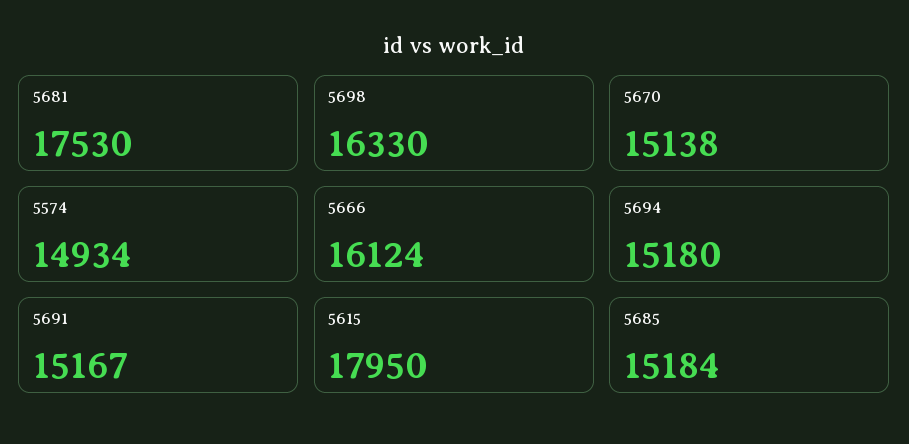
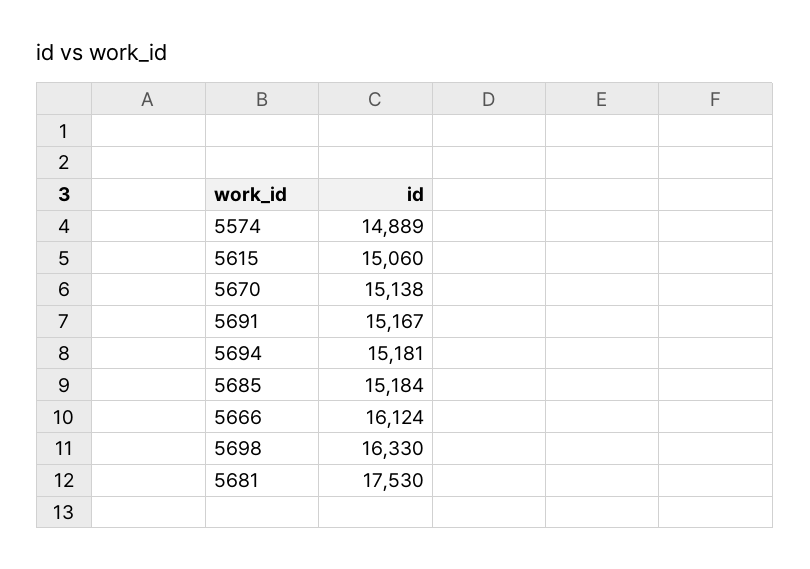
  {
    "5681": 17530,
    "5698": 16330,
    "5670": 15138,
-   "5574": 14934,
+   "5574": 14889,
    "5666": 16124,
-   "5694": 15180,
+   "5694": 15181,
    "5691": 15167,
-   "5615": 17950,
+   "5615": 15060,
    "5685": 15184
  }

